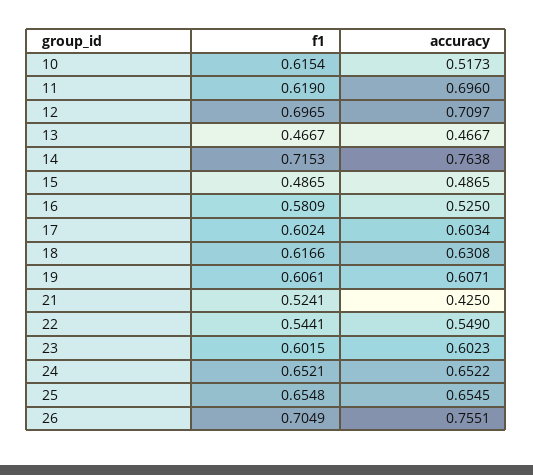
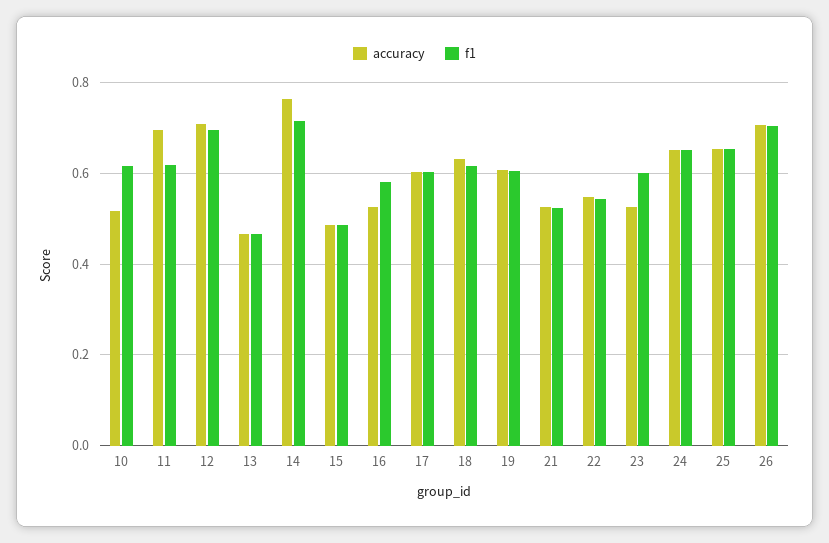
  {
    "f1": {
      "10": 0.6154,
      "11": 0.619,
      "12": 0.6965,
      "13": 0.4667,
      "14": 0.7153,
      "15": 0.4865,
      "16": 0.5809,
      "17": 0.6024,
      "18": 0.6166,
      "19": 0.6061,
      "21": 0.5241,
      "22": 0.5441,
      "23": 0.6015,
      "24": 0.6521,
      "25": 0.6548,
      "26": 0.7049
    },
    "accuracy": {
      "10": 0.5173,
      "11": 0.696,
      "12": 0.7097,
      "13": 0.4667,
      "14": 0.7638,
      "15": 0.4865,
      "16": 0.525,
      "17": 0.6034,
      "18": 0.6308,
      "19": 0.6071,
-     "21": 0.425,
+     "21": 0.52,
      "22": 0.549,
-     "23": 0.6023,
+     "23": 0.52,
      "24": 0.6522,
      "25": 0.6545,
-     "26": 0.7551
+     "26": 0.7
    }
  }

